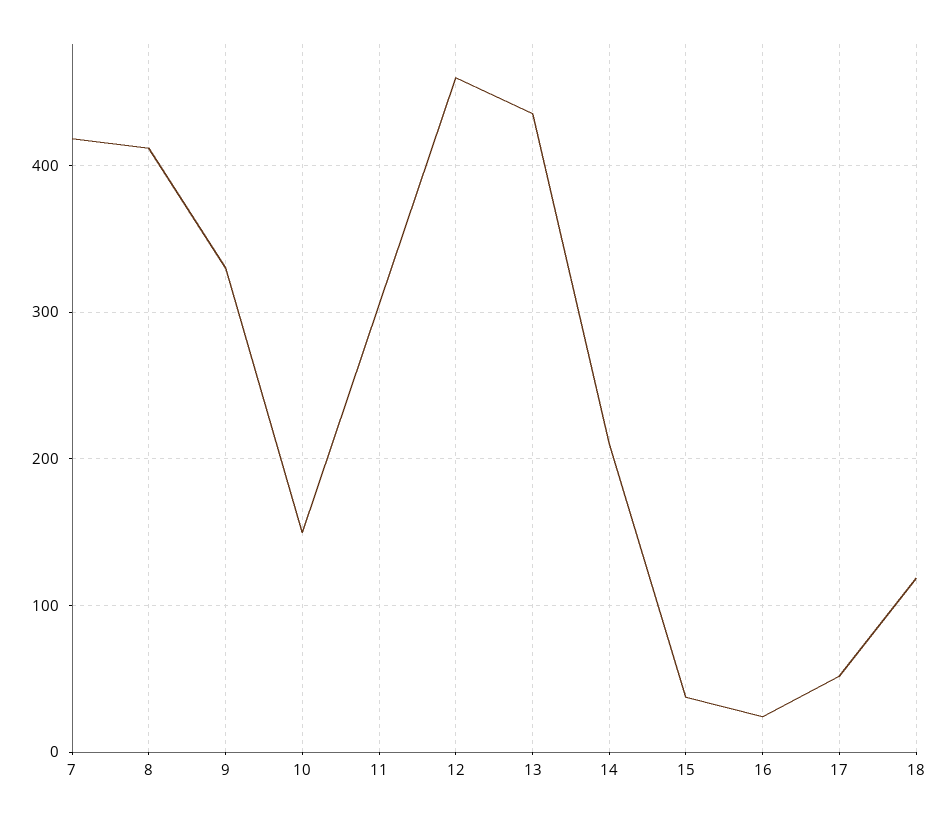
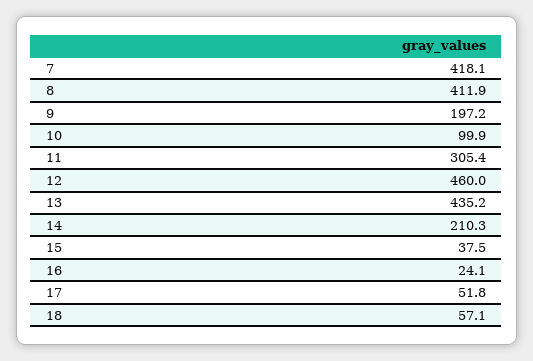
  {
    "7": 418.1,
    "8": 411.9,
-   "9": 330,
+   "9": 197.2,
-   "10": 150,
+   "10": 99.9,
    "11": 305.4,
    "12": 460,
    "13": 435.2,
    "14": 210.3,
    "15": 37.5,
    "16": 24.1,
    "17": 51.8,
-   "18": 120
+   "18": 57.1
  }

